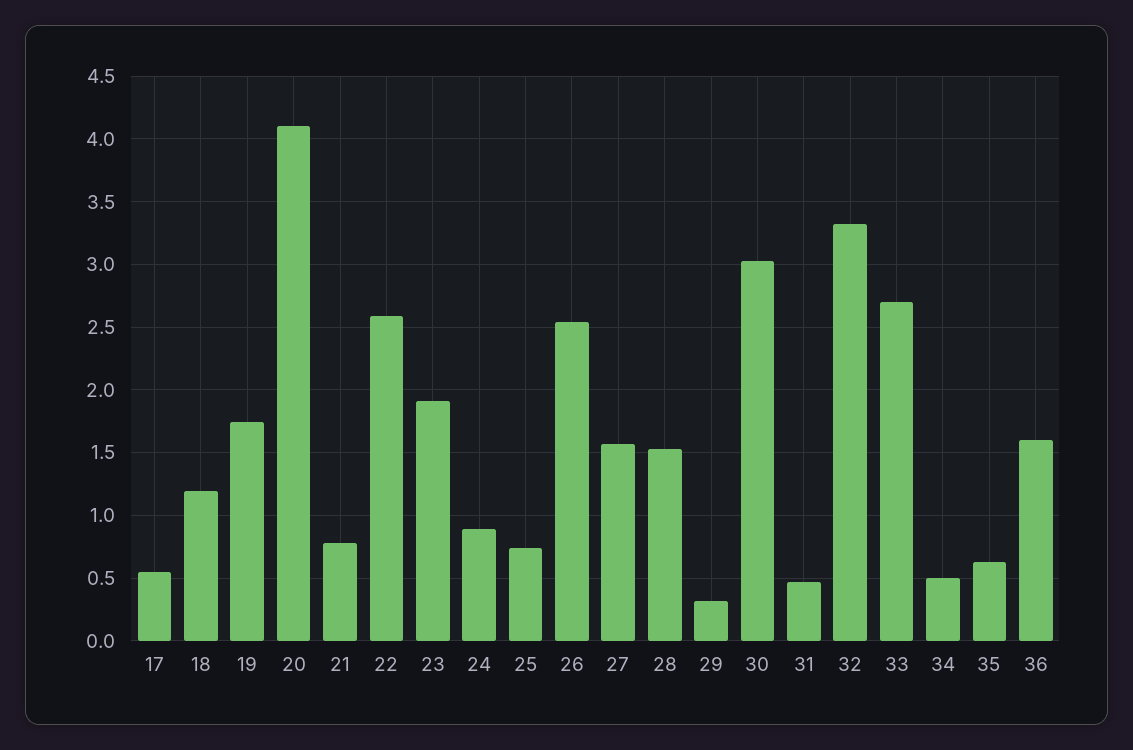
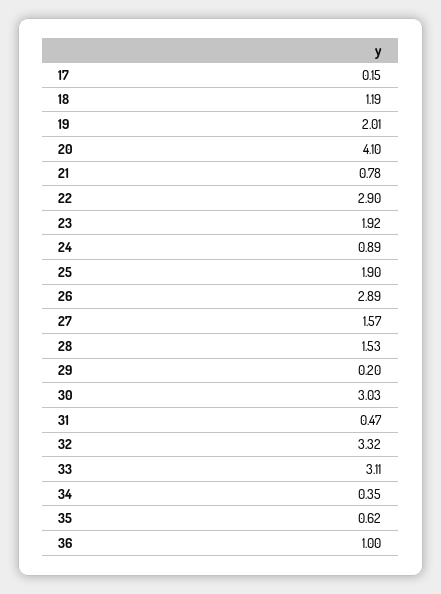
  {
-   "17": 0.55,
+   "17": 0.15,
    "18": 1.19,
-   "19": 1.75,
+   "19": 2.01,
    "20": 4.1,
    "21": 0.78,
-   "22": 2.6,
+   "22": 2.9,
    "23": 1.92,
    "24": 0.89,
-   "25": 0.75,
+   "25": 1.9,
-   "26": 2.55,
+   "26": 2.89,
    "27": 1.57,
    "28": 1.53,
-   "29": 0.3,
+   "29": 0.2,
    "30": 3.03,
    "31": 0.47,
    "32": 3.32,
-   "33": 2.7,
+   "33": 3.11,
-   "34": 0.5,
+   "34": 0.35,
    "35": 0.62,
-   "36": 1.6
+   "36": 1
  }

